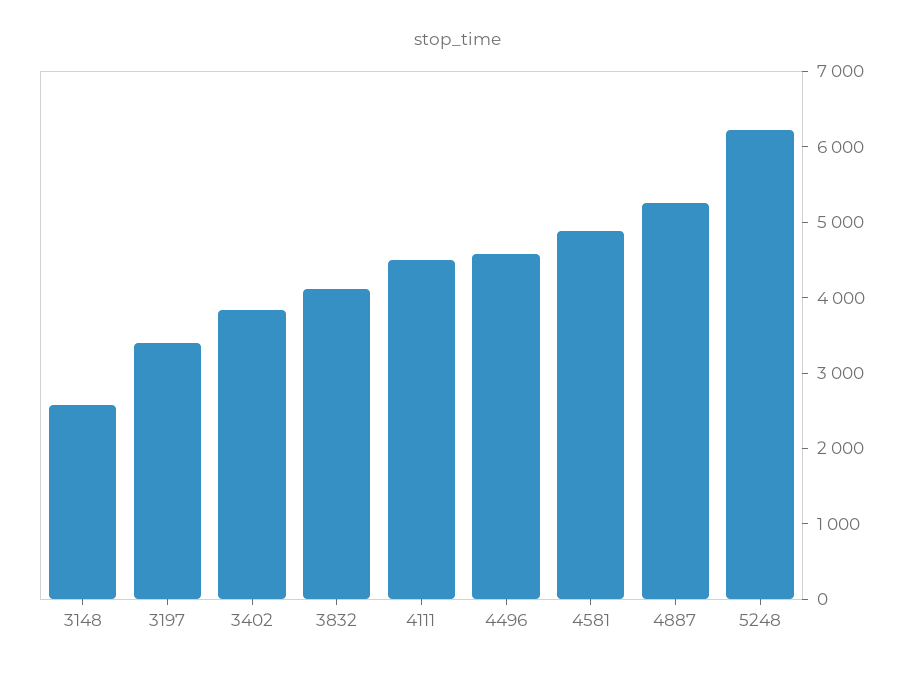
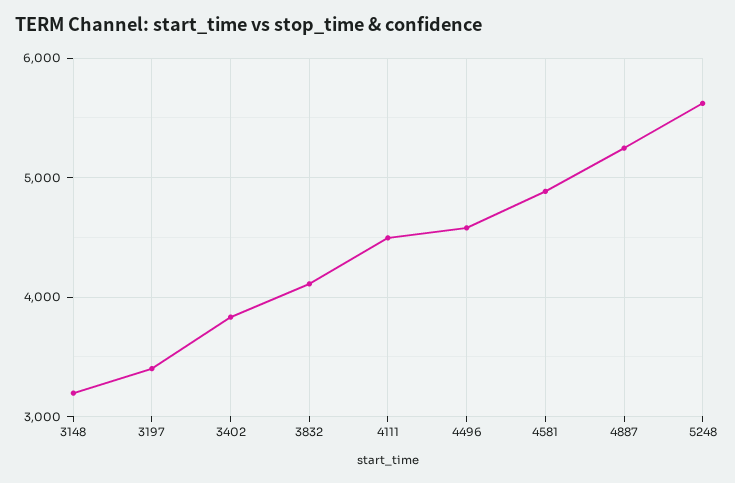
  {
-   "3148": 2600,
+   "3148": 3200,
    "3197": 3400,
    "3402": 3800,
    "3832": 4100,
    "4111": 4500,
    "4496": 4600,
    "4581": 4900,
    "4887": 5200,
-   "5248": 6200
+   "5248": 5600
  }

